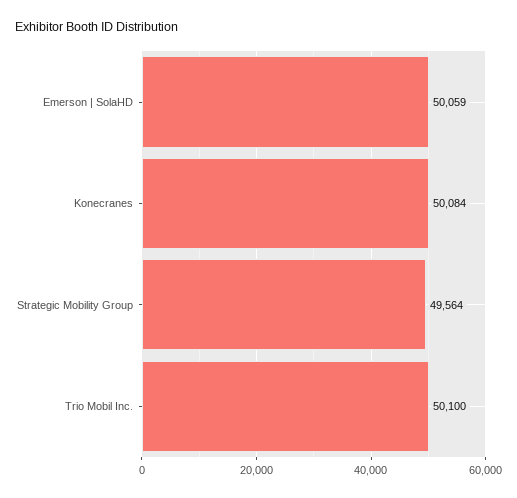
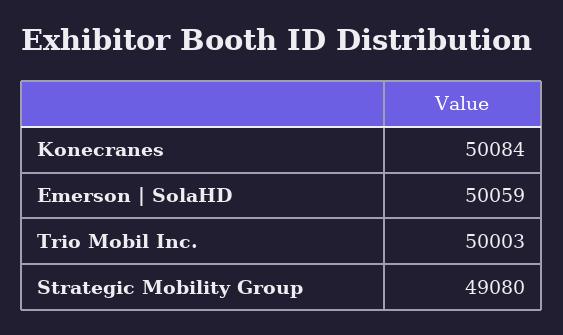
  {
    "Emerson | SolaHD": 50059,
    "Konecranes": 50084,
-   "Strategic Mobility Group": 49564,
+   "Strategic Mobility Group": 49080,
-   "Trio Mobil Inc.": 50100
+   "Trio Mobil Inc.": 50003
  }

